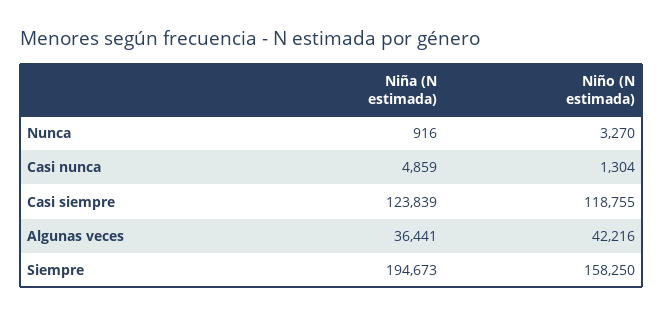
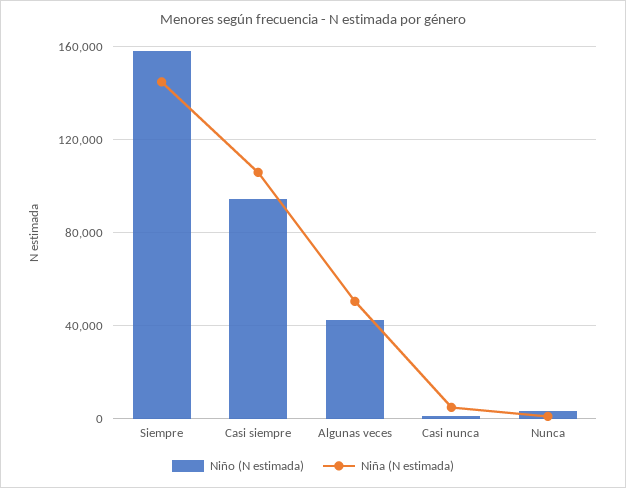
  {
    "Niña (N estimada)": {
      "Nunca": 916,
      "Casi nunca": 4859,
-     "Casi siempre": 123839,
+     "Casi siempre": 105000,
-     "Algunas veces": 36441,
+     "Algunas veces": 50000,
-     "Siempre": 194673
+     "Siempre": 145000
    },
    "Niño (N estimada)": {
      "Nunca": 3270,
      "Casi nunca": 1304,
-     "Casi siempre": 118755,
+     "Casi siempre": 95000,
      "Algunas veces": 42216,
      "Siempre": 158250
    }
  }

